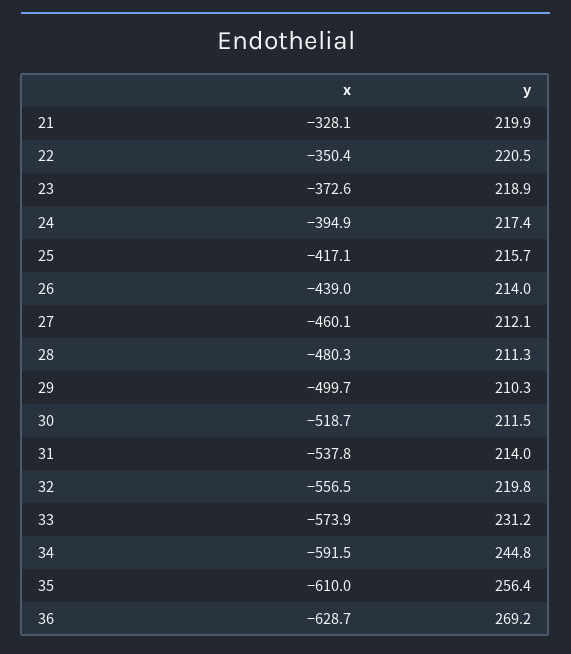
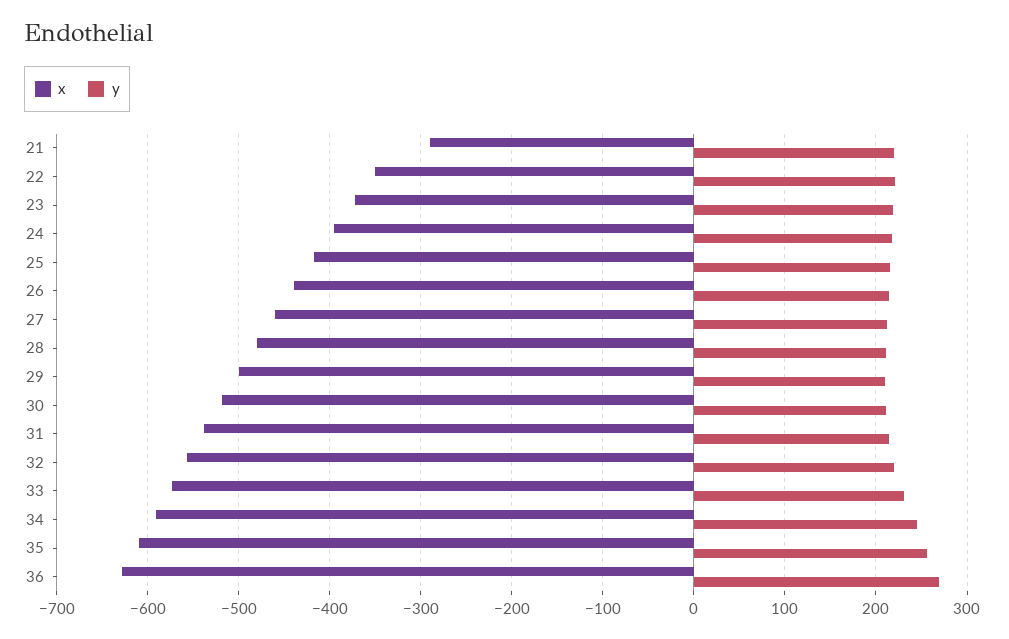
  {
    "x": {
-     "21": -328.1,
+     "21": -290,
      "22": -350.4,
      "23": -372.6,
      "24": -394.9,
      "25": -417.1,
      "26": -439,
      "27": -460.1,
      "28": -480.3,
      "29": -499.7,
      "30": -518.7,
      "31": -537.8,
      "32": -556.5,
      "33": -573.9,
      "34": -591.5,
      "35": -610,
      "36": -628.7
    },
    "y": {
      "21": 219.9,
      "22": 220.5,
      "23": 218.9,
      "24": 217.4,
      "25": 215.7,
      "26": 214,
      "27": 212.1,
      "28": 211.3,
      "29": 210.3,
      "30": 211.5,
      "31": 214,
      "32": 219.8,
      "33": 231.2,
      "34": 244.8,
      "35": 256.4,
      "36": 269.2
    }
  }

